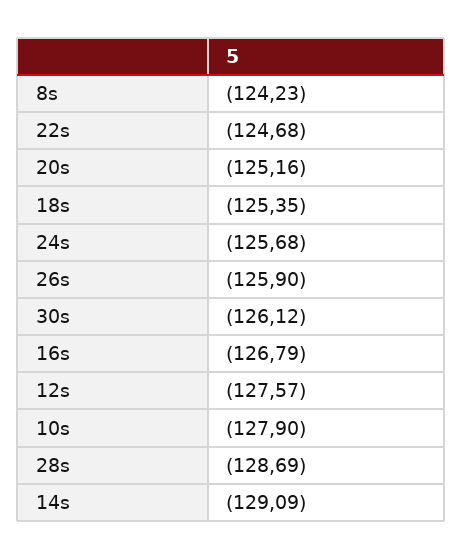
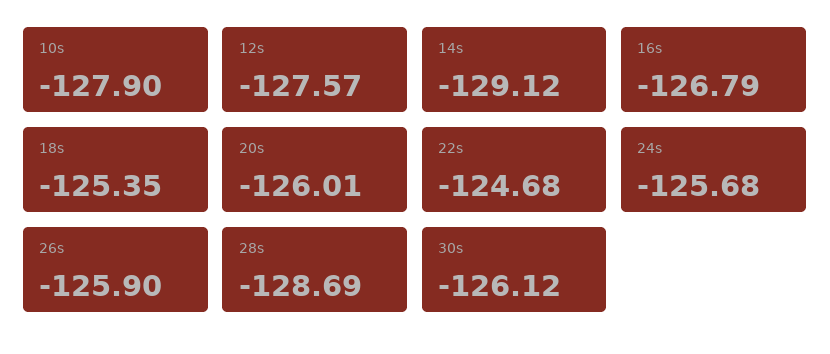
  {
-   "8s": -124.23,
    "22s": -124.68,
-   "20s": -125.16,
+   "20s": -126.01,
    "18s": -125.35,
    "24s": -125.68,
    "26s": -125.9,
    "30s": -126.12,
    "16s": -126.79,
    "12s": -127.57,
    "10s": -127.9,
    "28s": -128.69,
-   "14s": -129.09
+   "14s": -129.12
  }

